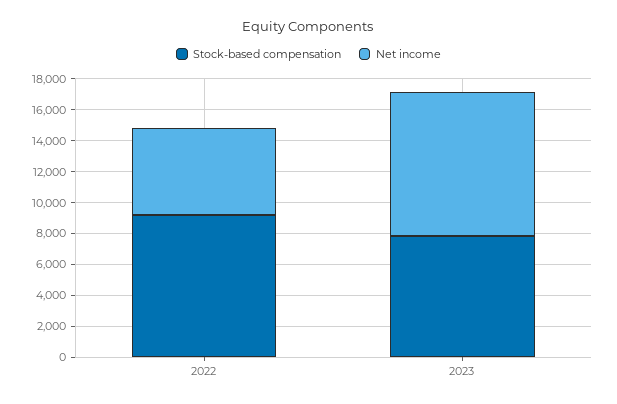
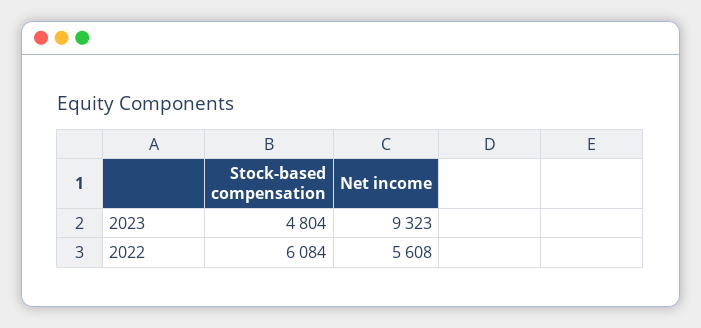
  {
    "Stock-based compensation": {
-     "2022": 9000,
+     "2022": 6084,
-     "2023": 8000
+     "2023": 4804
    },
    "Net income": {
      "2022": 5608,
      "2023": 9323
    }
  }

